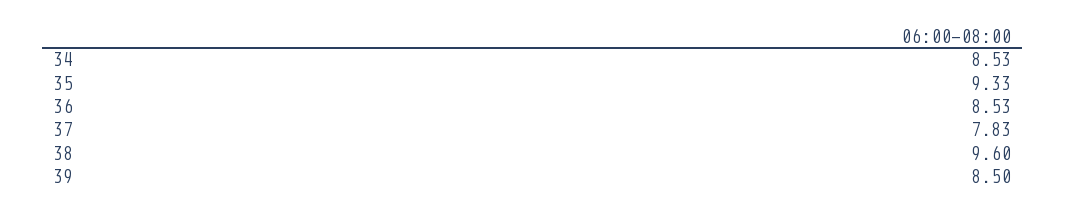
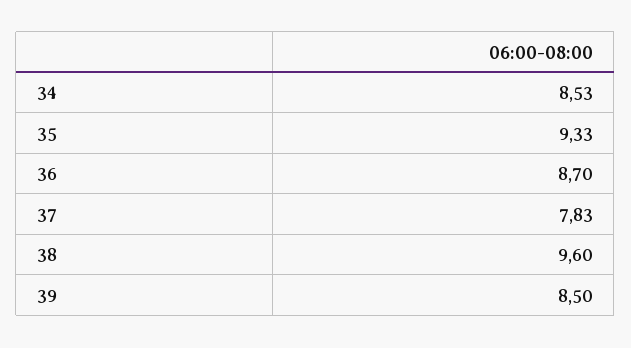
  {
    "34": 8.53,
    "35": 9.33,
-   "36": 8.53,
+   "36": 8.7,
    "37": 7.83,
    "38": 9.6,
    "39": 8.5
  }

